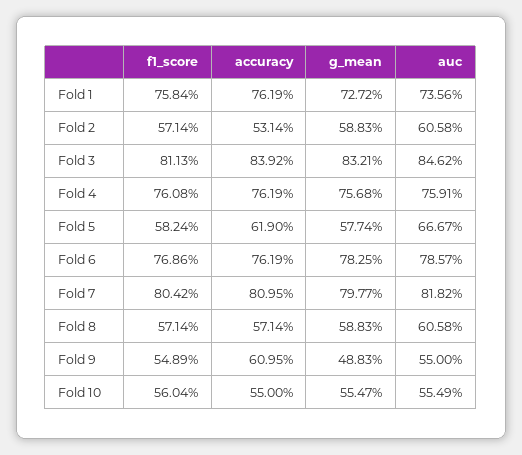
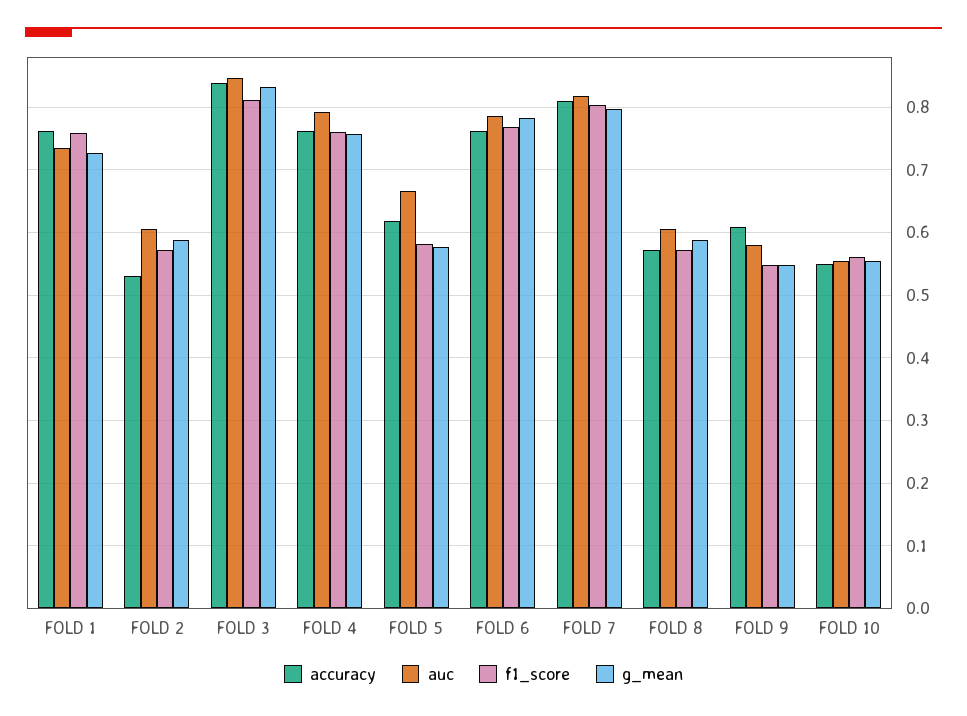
  {
    "f1_score": {
      "Fold 1": 0.7584,
      "Fold 2": 0.5714,
      "Fold 3": 0.8113,
      "Fold 4": 0.7608,
      "Fold 5": 0.5824,
      "Fold 6": 0.7686,
      "Fold 7": 0.8042,
      "Fold 8": 0.5714,
      "Fold 9": 0.5489,
      "Fold 10": 0.5604
    },
    "accuracy": {
      "Fold 1": 0.7619,
      "Fold 2": 0.5314,
      "Fold 3": 0.8392,
      "Fold 4": 0.7619,
      "Fold 5": 0.619,
      "Fold 6": 0.7619,
      "Fold 7": 0.8095,
      "Fold 8": 0.5714,
      "Fold 9": 0.6095,
      "Fold 10": 0.55
    },
    "g_mean": {
      "Fold 1": 0.7272,
      "Fold 2": 0.5883,
      "Fold 3": 0.8321,
      "Fold 4": 0.7568,
      "Fold 5": 0.5774,
      "Fold 6": 0.7825,
      "Fold 7": 0.7977,
      "Fold 8": 0.5883,
-     "Fold 9": 0.4883,
+     "Fold 9": 0.55,
      "Fold 10": 0.5547
    },
    "auc": {
      "Fold 1": 0.7356,
      "Fold 2": 0.6058,
      "Fold 3": 0.8462,
-     "Fold 4": 0.7591,
+     "Fold 4": 0.79,
      "Fold 5": 0.6667,
      "Fold 6": 0.7857,
      "Fold 7": 0.8182,
      "Fold 8": 0.6058,
-     "Fold 9": 0.55,
+     "Fold 9": 0.58,
      "Fold 10": 0.5549
    }
  }

